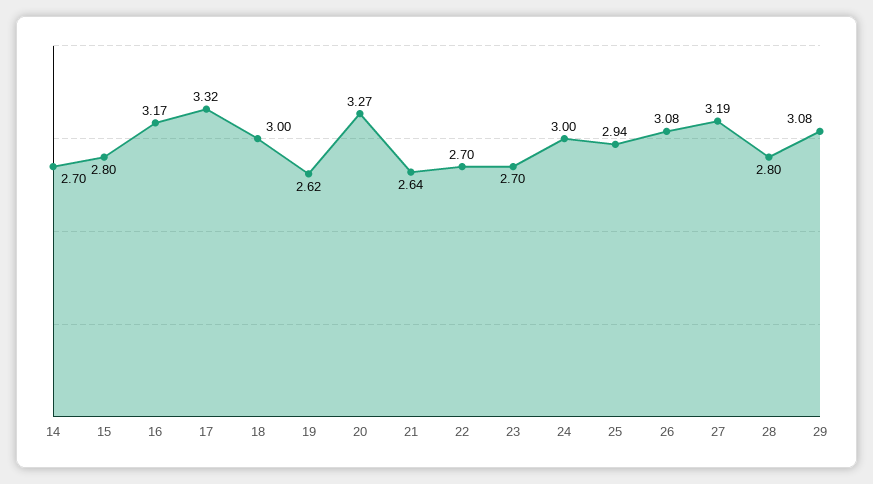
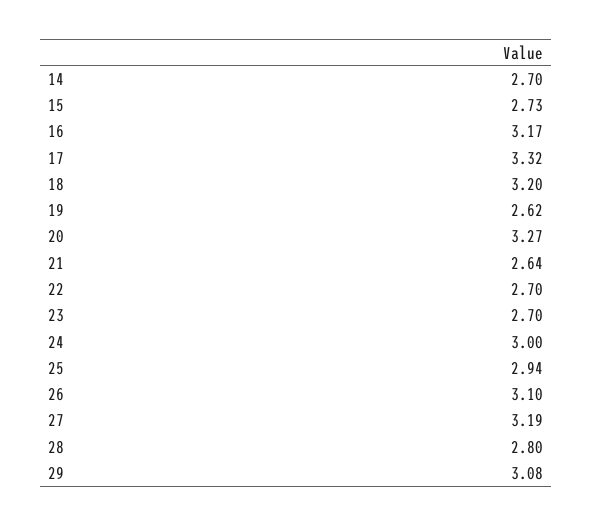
  {
    "14": 2.7,
-   "15": 2.8,
+   "15": 2.73,
    "16": 3.17,
    "17": 3.32,
-   "18": 3,
+   "18": 3.2,
    "19": 2.62,
    "20": 3.27,
    "21": 2.64,
    "22": 2.7,
    "23": 2.7,
    "24": 3,
    "25": 2.94,
-   "26": 3.08,
+   "26": 3.1,
    "27": 3.19,
    "28": 2.8,
    "29": 3.08
  }

